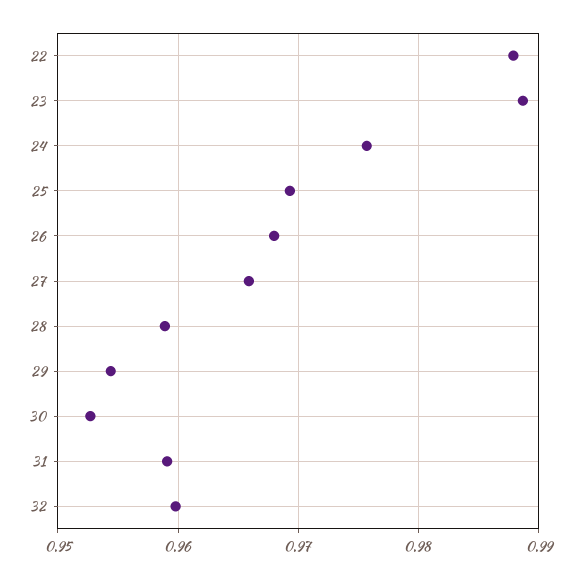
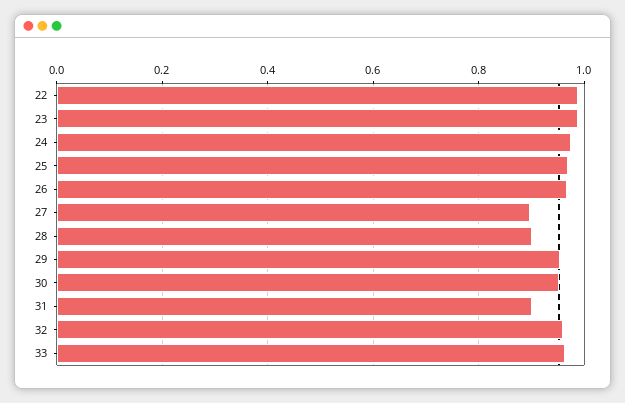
  {
    "22": 0.988,
    "23": 0.989,
    "24": 0.976,
    "25": 0.969,
    "26": 0.968,
-   "27": 0.966,
+   "27": 0.9,
-   "28": 0.959,
+   "28": 0.9,
    "29": 0.954,
    "30": 0.953,
-   "31": 0.959,
+   "31": 0.9,
-   "32": 0.96
+   "32": 0.96,
+   "33": 0.96
  }

